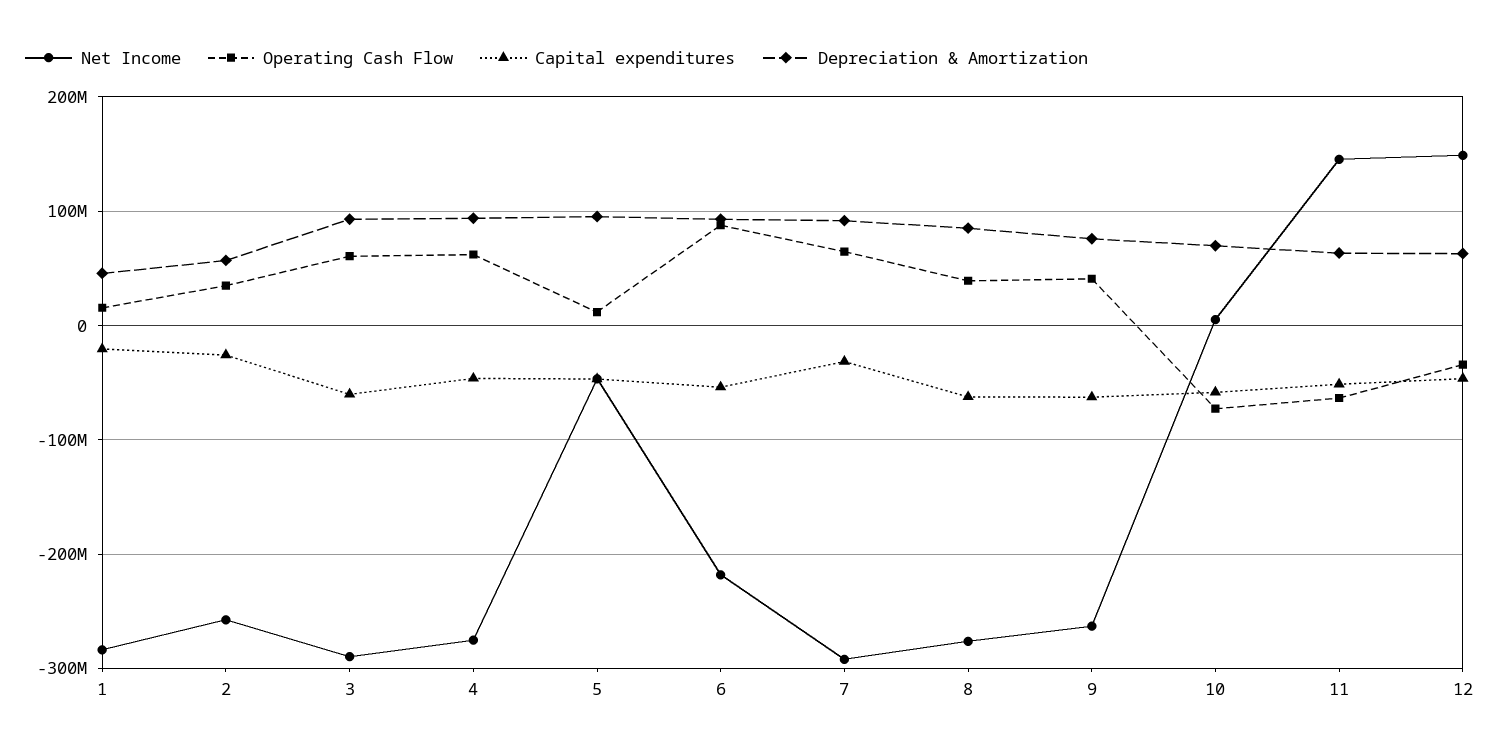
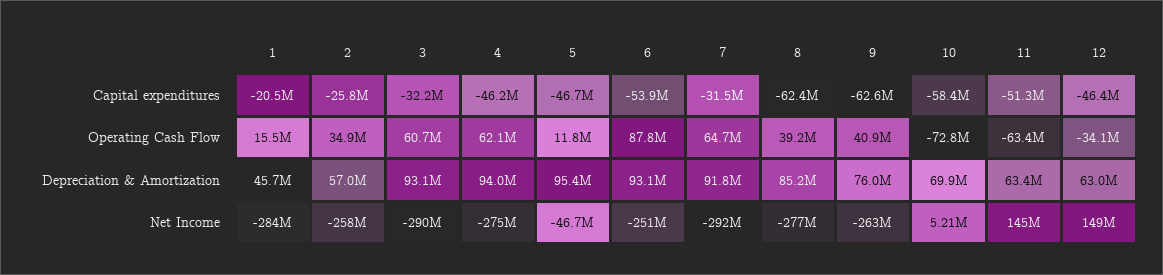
  {
    "Net Income": {
      "1": -284000000,
      "2": -258000000,
      "3": -290000000,
      "4": -275000000,
      "5": -46700000,
-     "6": -220000000,
+     "6": -251000000,
      "7": -292000000,
      "8": -277000000,
      "9": -263000000,
      "10": 5210000,
      "11": 145000000,
      "12": 149000000
    },
    "Operating Cash Flow": {
      "1": 15500000,
      "2": 34900000,
      "3": 60700000,
      "4": 62100000,
      "5": 11800000,
      "6": 87800000,
      "7": 64700000,
      "8": 39200000,
      "9": 40900000,
      "10": -72800000,
      "11": -63400000,
      "12": -34100000
    },
    "Capital expenditures": {
      "1": -20500000,
      "2": -25800000,
-     "3": -60000000,
+     "3": -32200000,
      "4": -46200000,
      "5": -46700000,
      "6": -53900000,
      "7": -31500000,
      "8": -62400000,
      "9": -62600000,
      "10": -58400000,
      "11": -51300000,
      "12": -46400000
    },
    "Depreciation & Amortization": {
      "1": 45700000,
      "2": 57000000,
      "3": 93100000,
      "4": 94000000,
      "5": 95400000,
      "6": 93100000,
      "7": 91800000,
      "8": 85200000,
      "9": 76000000,
      "10": 69900000,
      "11": 63400000,
      "12": 63000000
    }
  }

